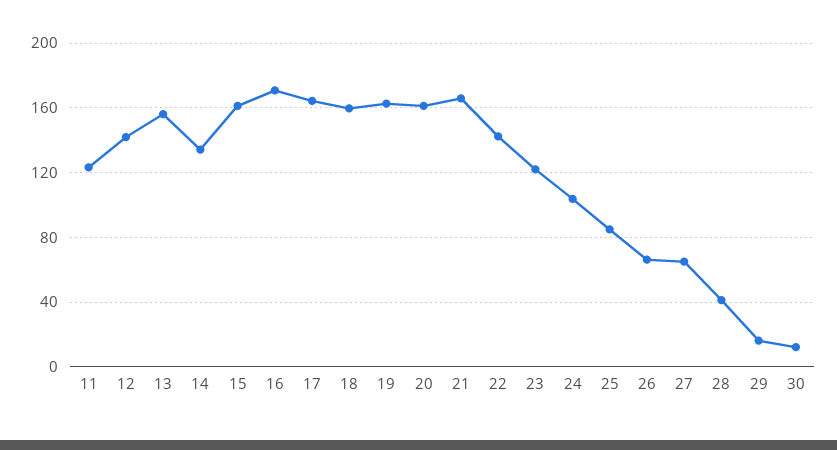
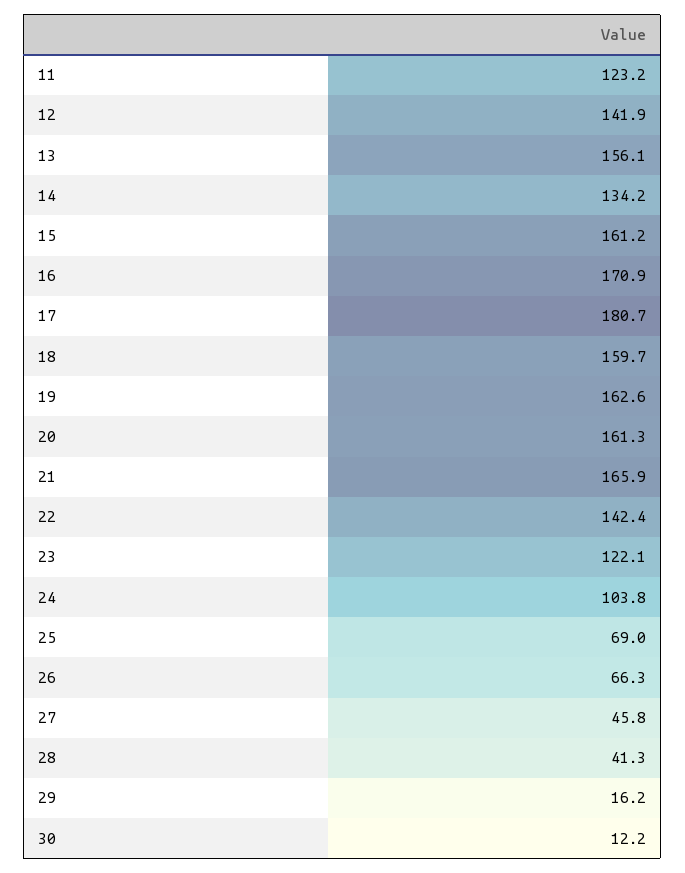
  {
    "11": 123.2,
    "12": 141.9,
    "13": 156.1,
    "14": 134.2,
    "15": 161.2,
    "16": 170.9,
-   "17": 165,
+   "17": 180.7,
    "18": 159.7,
    "19": 162.6,
    "20": 161.3,
    "21": 165.9,
    "22": 142.4,
    "23": 122.1,
    "24": 103.8,
-   "25": 85,
+   "25": 69,
    "26": 66.3,
-   "27": 65,
+   "27": 45.8,
    "28": 41.3,
    "29": 16.2,
    "30": 12.2
  }

